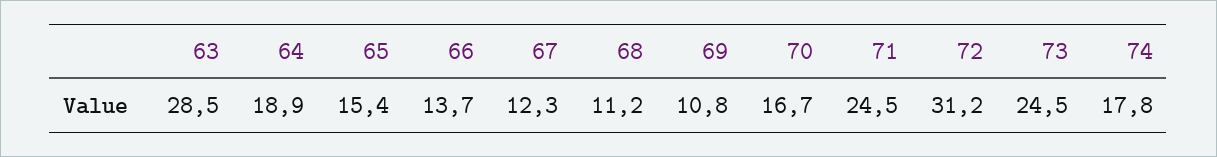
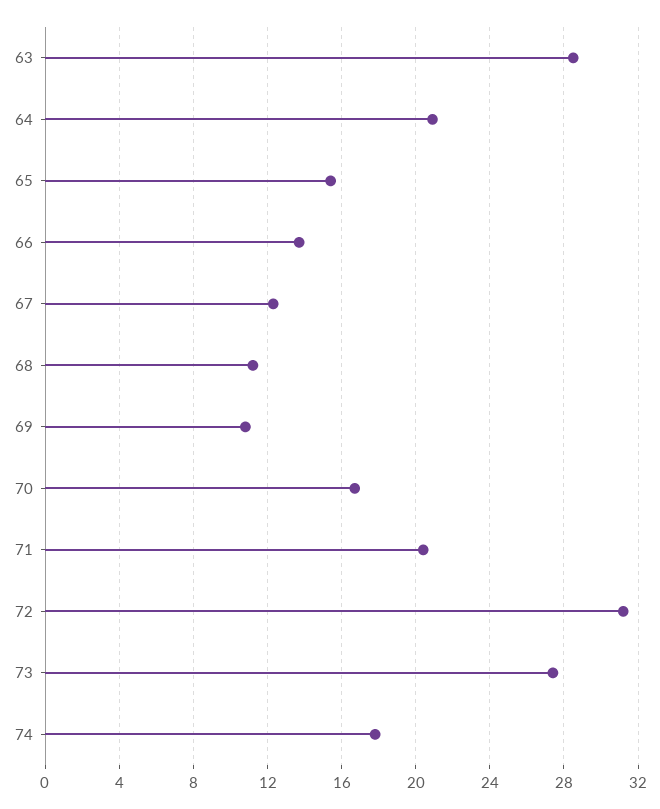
  {
    "63": 28.5,
-   "64": 18.9,
+   "64": 21,
    "65": 15.4,
    "66": 13.7,
    "67": 12.3,
    "68": 11.2,
    "69": 10.8,
    "70": 16.7,
-   "71": 24.5,
+   "71": 20.5,
    "72": 31.2,
-   "73": 24.5,
+   "73": 27.5,
    "74": 17.8
  }

